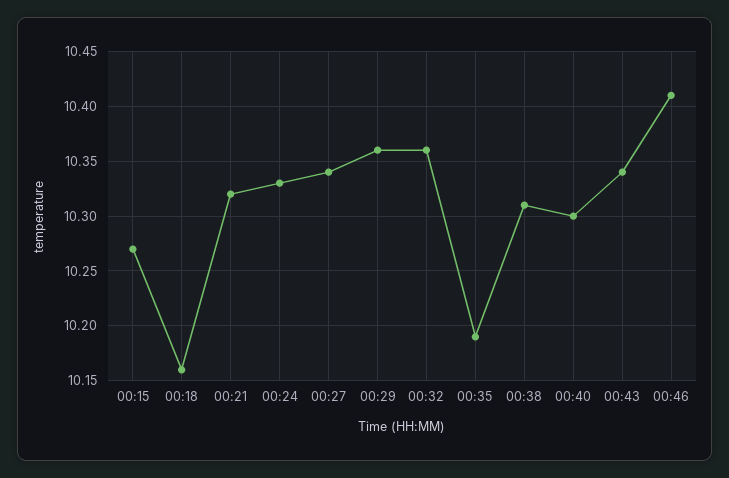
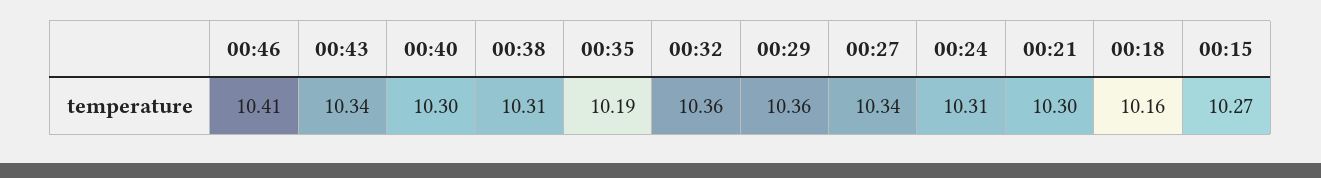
  {
    "00:15": 10.27,
    "00:18": 10.16,
-   "00:21": 10.32,
+   "00:21": 10.3,
-   "00:24": 10.33,
+   "00:24": 10.31,
    "00:27": 10.34,
    "00:29": 10.36,
    "00:32": 10.36,
    "00:35": 10.19,
    "00:38": 10.31,
    "00:40": 10.3,
    "00:43": 10.34,
    "00:46": 10.41
  }

